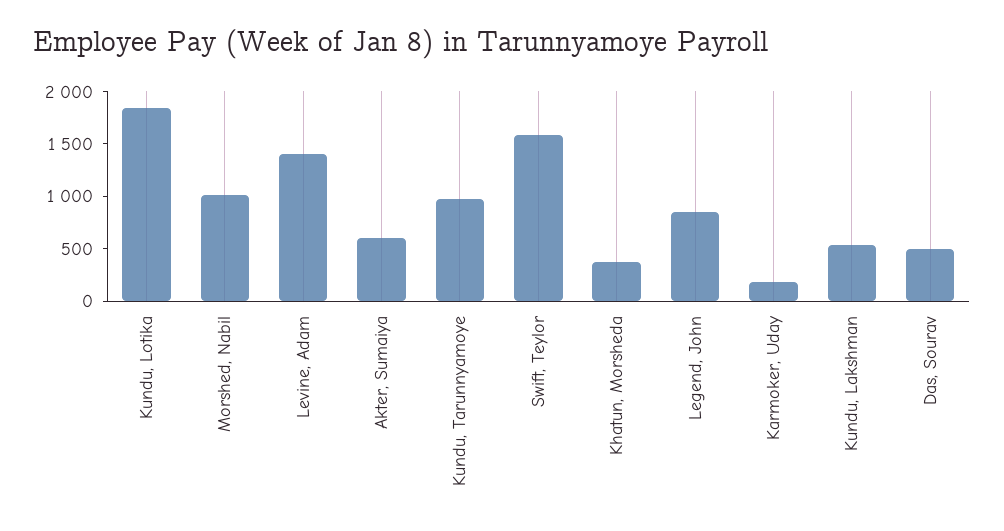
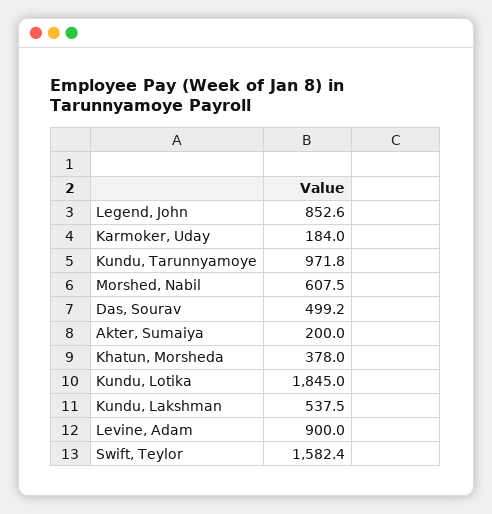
  {
    "Kundu, Lotika": 1845,
-   "Morshed, Nabil": 1000,
+   "Morshed, Nabil": 607.5,
-   "Levine, Adam": 1400,
+   "Levine, Adam": 900,
-   "Akter, Sumaiya": 600,
+   "Akter, Sumaiya": 200,
    "Kundu, Tarunnyamoye": 971.8,
    "Swift, Teylor": 1582.4,
    "Khatun, Morsheda": 378,
    "Legend, John": 852.6,
    "Karmoker, Uday": 184,
    "Kundu, Lakshman": 537.5,
    "Das, Sourav": 499.2
  }

